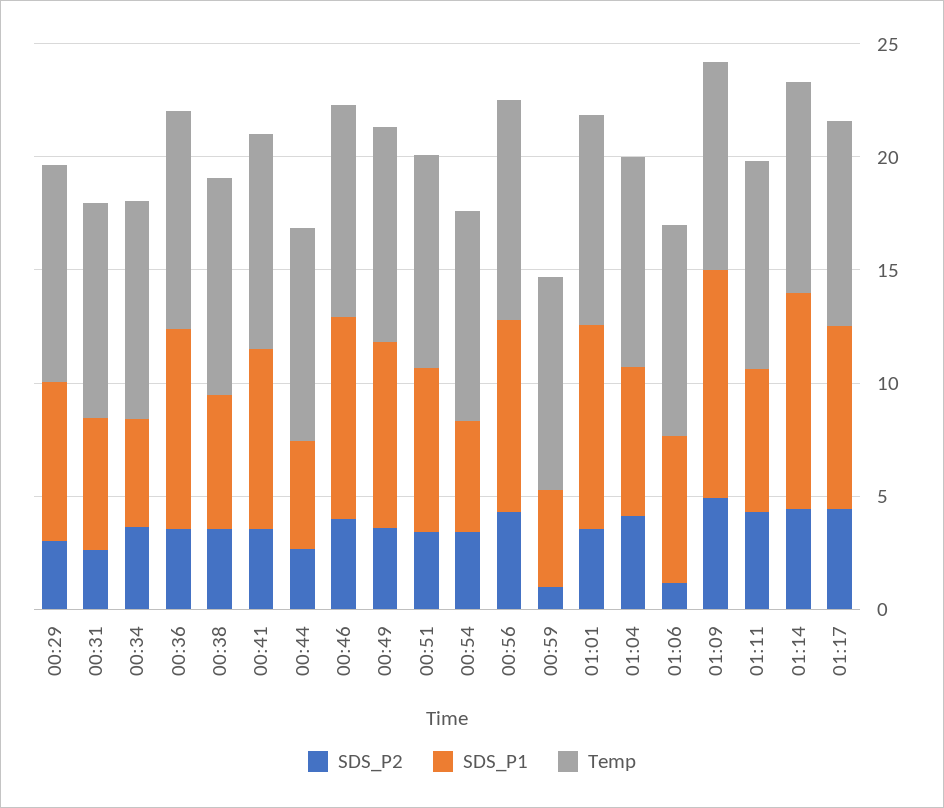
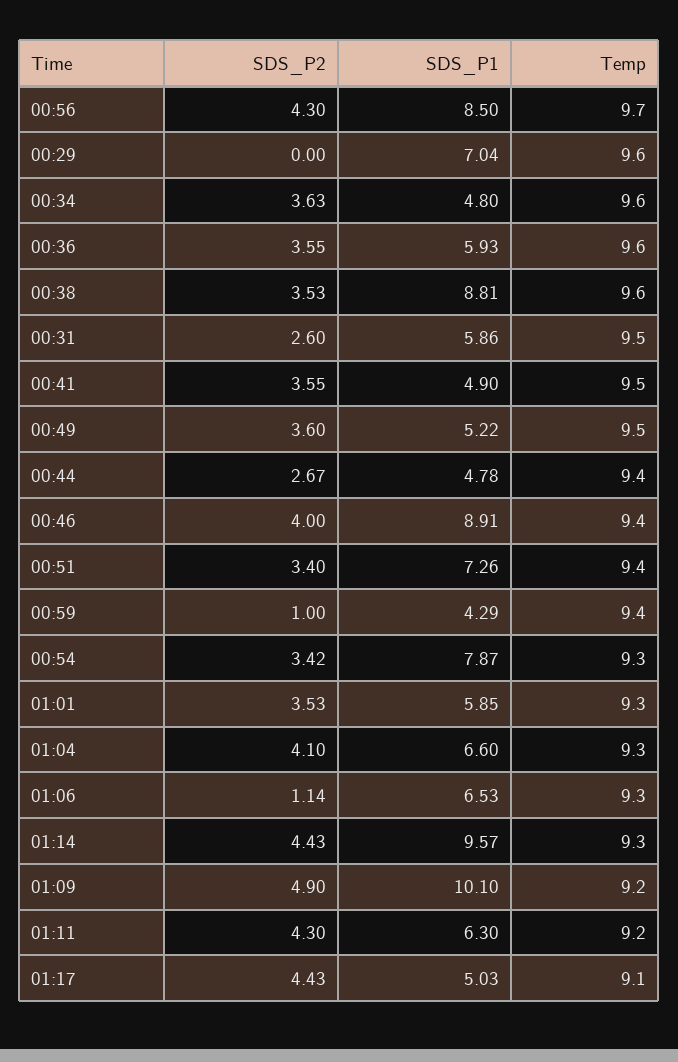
  {
    "SDS_P2": {
-     "00:29": 3,
+     "00:29": 0,
      "00:31": 2.6,
      "00:34": 3.63,
      "00:36": 3.55,
      "00:38": 3.53,
      "00:41": 3.55,
      "00:44": 2.67,
      "00:46": 4,
      "00:49": 3.6,
      "00:51": 3.4,
      "00:54": 3.42,
      "00:56": 4.3,
      "00:59": 1,
      "01:01": 3.53,
      "01:04": 4.1,
      "01:06": 1.14,
      "01:09": 4.9,
      "01:11": 4.3,
      "01:14": 4.43,
      "01:17": 4.43
    },
    "SDS_P1": {
      "00:29": 7.04,
      "00:31": 5.86,
      "00:34": 4.8,
-     "00:36": 9,
+     "00:36": 5.93,
-     "00:38": 6,
+     "00:38": 8.81,
-     "00:41": 8,
+     "00:41": 4.9,
      "00:44": 4.78,
      "00:46": 8.91,
-     "00:49": 8,
+     "00:49": 5.22,
      "00:51": 7.26,
-     "00:54": 5,
+     "00:54": 7.87,
      "00:56": 8.5,
      "00:59": 4.29,
-     "01:01": 9,
+     "01:01": 5.85,
      "01:04": 6.6,
      "01:06": 6.53,
      "01:09": 10.1,
      "01:11": 6.3,
      "01:14": 9.57,
-     "01:17": 8
+     "01:17": 5.03
    },
    "Temp": {
      "00:29": 9.6,
      "00:31": 9.5,
      "00:34": 9.6,
      "00:36": 9.6,
      "00:38": 9.6,
      "00:41": 9.5,
      "00:44": 9.4,
      "00:46": 9.4,
      "00:49": 9.5,
      "00:51": 9.4,
      "00:54": 9.3,
      "00:56": 9.7,
      "00:59": 9.4,
      "01:01": 9.3,
      "01:04": 9.3,
      "01:06": 9.3,
      "01:09": 9.2,
      "01:11": 9.2,
      "01:14": 9.3,
      "01:17": 9.1
    }
  }

